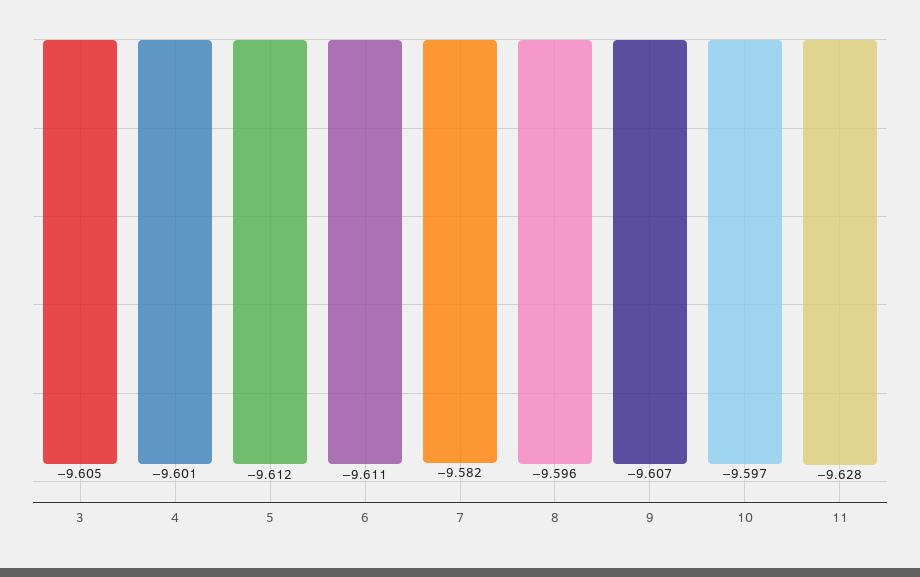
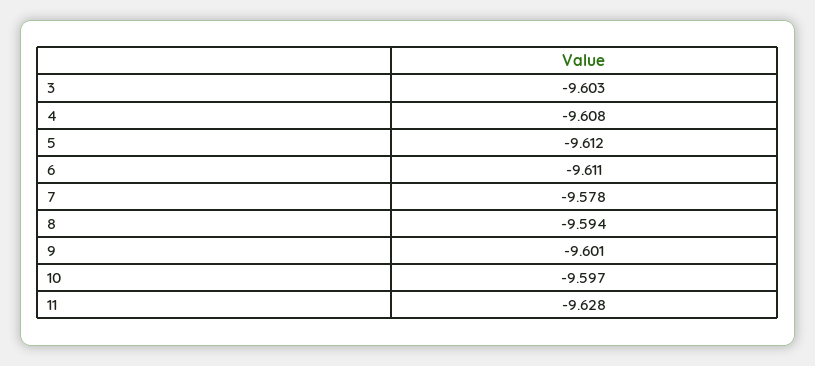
  {
-   "3": -9.605,
+   "3": -9.603,
-   "4": -9.601,
+   "4": -9.608,
    "5": -9.612,
    "6": -9.611,
-   "7": -9.582,
+   "7": -9.578,
-   "8": -9.596,
+   "8": -9.594,
-   "9": -9.607,
+   "9": -9.601,
    "10": -9.597,
    "11": -9.628
  }

